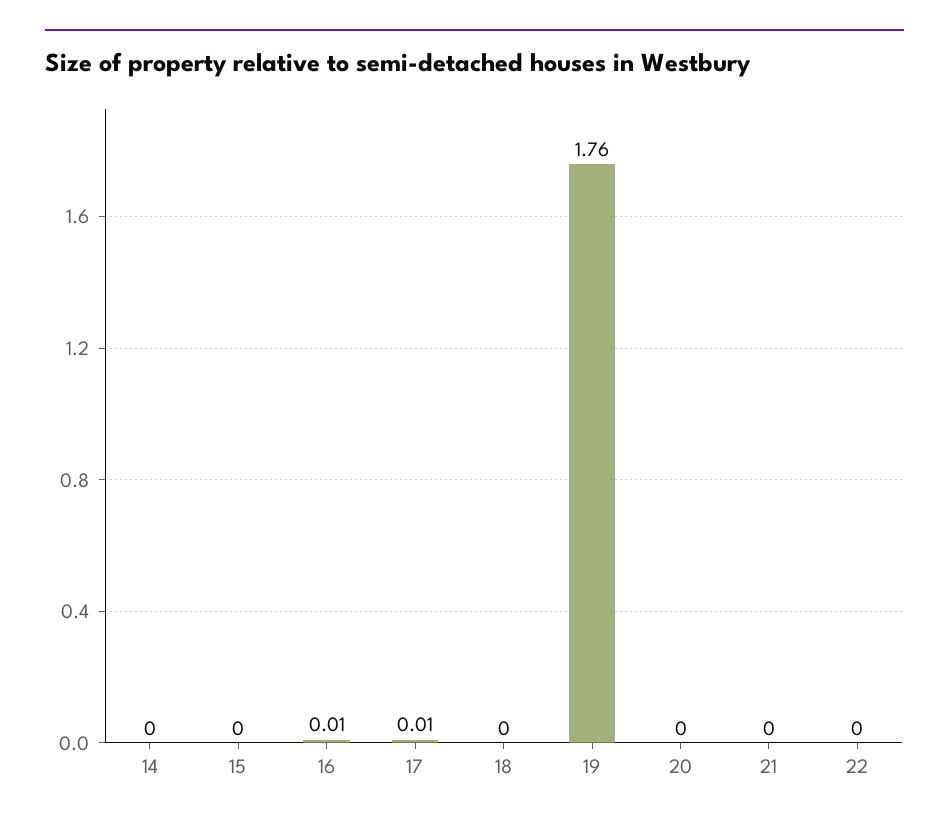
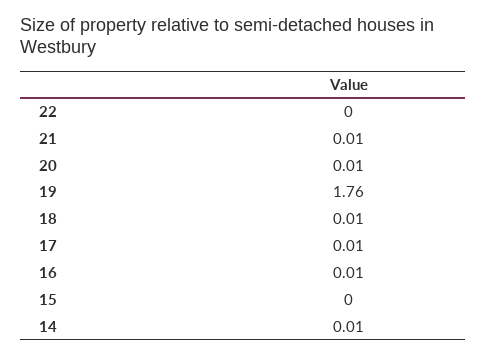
  {
-   "14": 0,
+   "14": 0.01,
    "15": 0,
    "16": 0.01,
    "17": 0.01,
-   "18": 0,
+   "18": 0.01,
    "19": 1.76,
-   "20": 0,
+   "20": 0.01,
-   "21": 0,
+   "21": 0.01,
    "22": 0
  }

